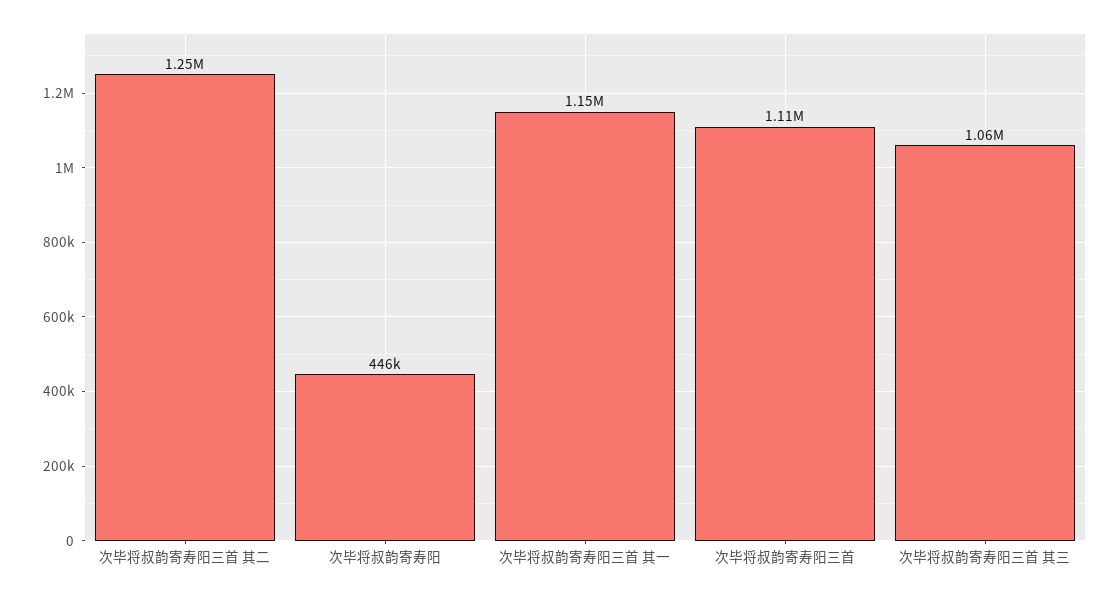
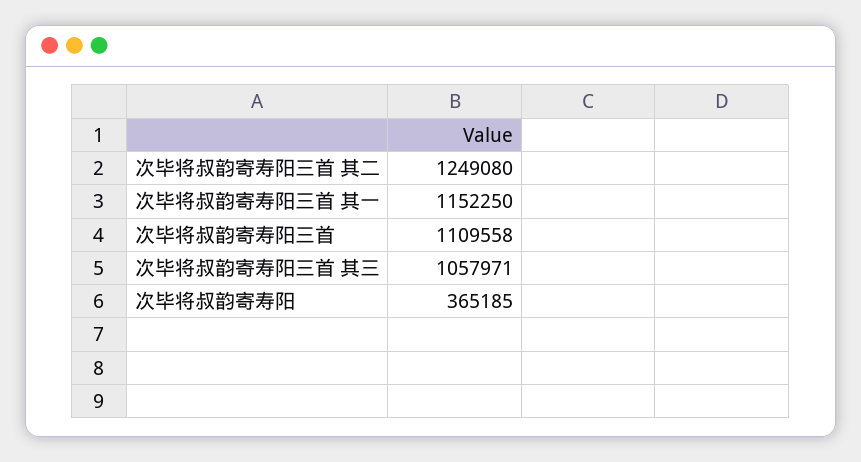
  {
    "次毕将叔韵寄寿阳三首 其二": 1249080,
-   "次毕将叔韵寄寿阳": 446000,
+   "次毕将叔韵寄寿阳": 365185,
    "次毕将叔韵寄寿阳三首 其一": 1152250,
    "次毕将叔韵寄寿阳三首": 1109558,
    "次毕将叔韵寄寿阳三首 其三": 1057971
  }

